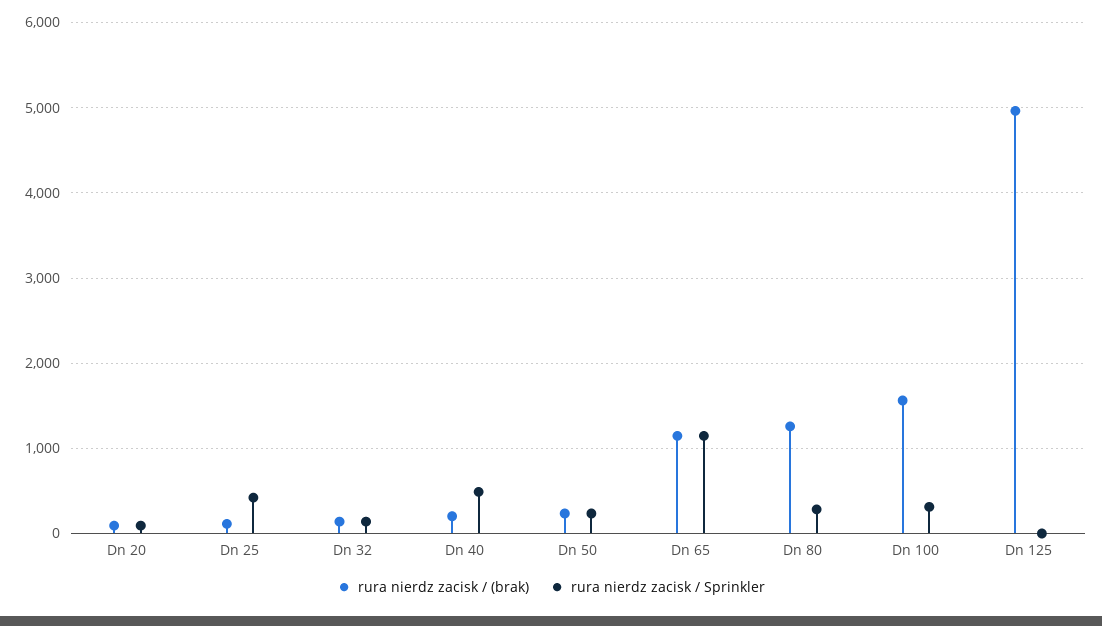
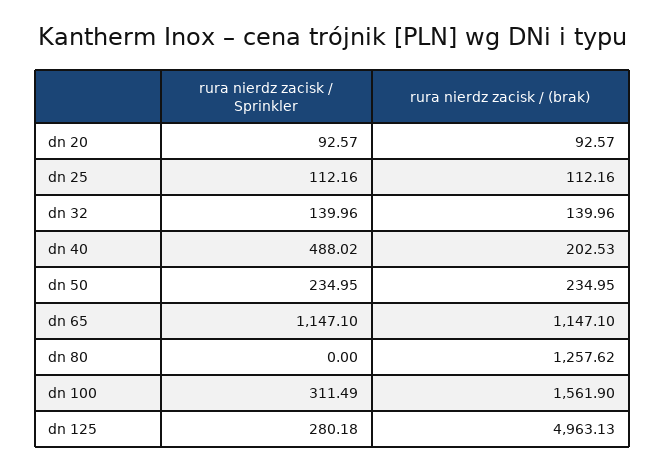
  {
    "rura nierdz zacisk / (brak)": {
      "Dn 20": 92.57,
      "Dn 25": 112.16,
      "Dn 32": 139.96,
      "Dn 40": 202.53,
      "Dn 50": 234.95,
      "Dn 65": 1147.1,
      "Dn 80": 1257.62,
      "Dn 100": 1561.9,
      "Dn 125": 4963.13
    },
    "rura nierdz zacisk / Sprinkler": {
      "Dn 20": 92.57,
-     "Dn 25": 400,
+     "Dn 25": 112.16,
      "Dn 32": 139.96,
      "Dn 40": 488.02,
      "Dn 50": 234.95,
      "Dn 65": 1147.1,
-     "Dn 80": 300,
+     "Dn 80": 0,
      "Dn 100": 311.49,
-     "Dn 125": 0
+     "Dn 125": 280.18
    }
  }

